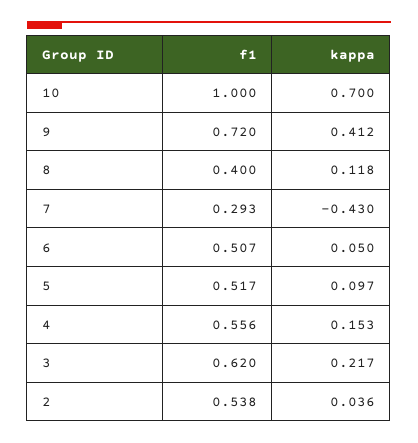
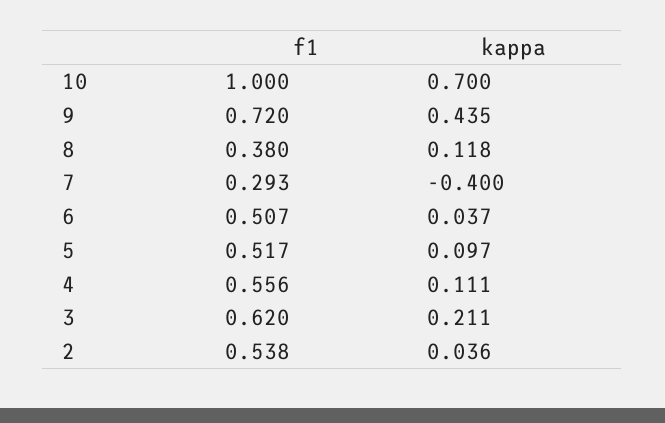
  {
    "f1": {
      "10": 1,
      "9": 0.72,
-     "8": 0.4,
+     "8": 0.38,
      "7": 0.293,
      "6": 0.507,
      "5": 0.517,
      "4": 0.556,
      "3": 0.62,
      "2": 0.538
    },
    "kappa": {
      "10": 0.7,
-     "9": 0.412,
+     "9": 0.435,
      "8": 0.118,
-     "7": -0.43,
+     "7": -0.4,
-     "6": 0.05,
+     "6": 0.037,
      "5": 0.097,
-     "4": 0.153,
+     "4": 0.111,
-     "3": 0.217,
+     "3": 0.211,
      "2": 0.036
    }
  }

